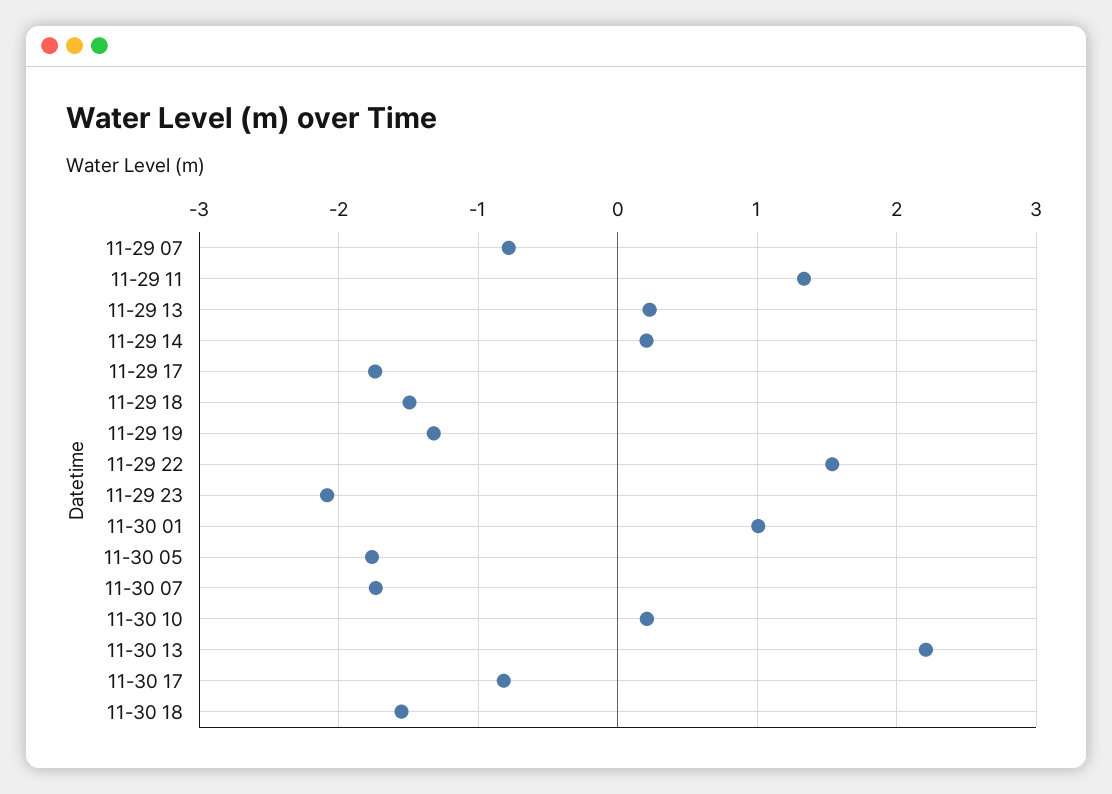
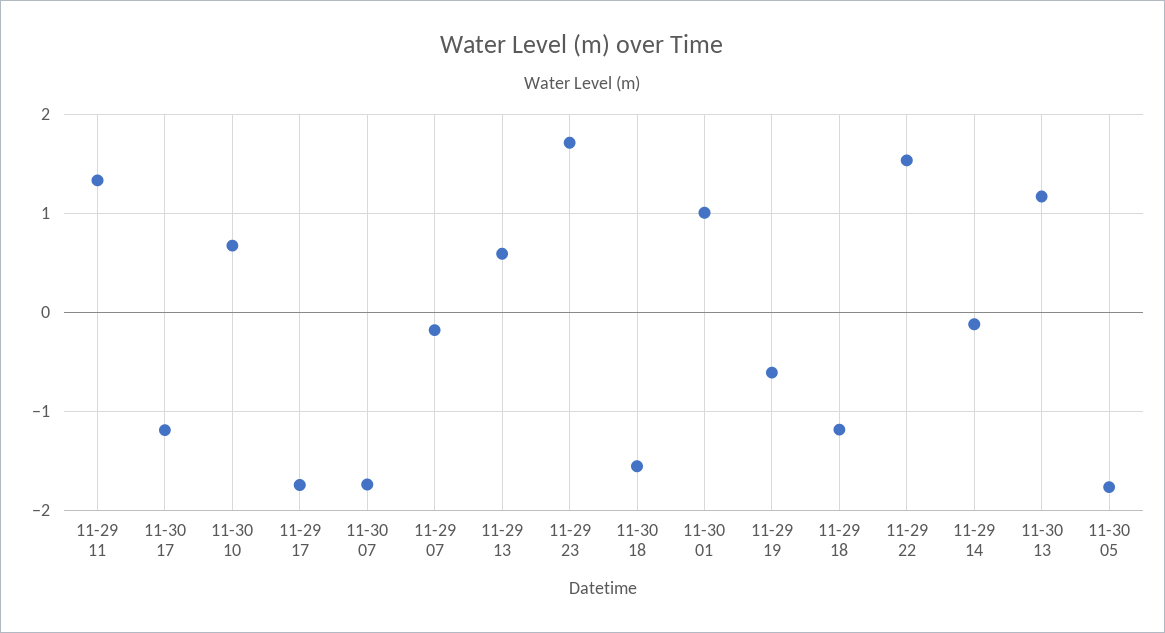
  {
-   "11-29 07": -0.8,
+   "11-29 07": -0.2,
    "11-29 11": 1.3,
-   "11-29 13": 0.2,
+   "11-29 13": 0.6,
-   "11-29 14": 0.2,
+   "11-29 14": -0.1,
    "11-29 17": -1.7,
-   "11-29 18": -1.5,
+   "11-29 18": -1.2,
-   "11-29 19": -1.3,
+   "11-29 19": -0.6,
    "11-29 22": 1.5,
-   "11-29 23": -2.1,
+   "11-29 23": 1.7,
    "11-30 01": 1,
    "11-30 05": -1.8,
    "11-30 07": -1.7,
-   "11-30 10": 0.2,
+   "11-30 10": 0.7,
-   "11-30 13": 2.2,
+   "11-30 13": 1.2,
-   "11-30 17": -0.8,
+   "11-30 17": -1.2,
    "11-30 18": -1.6
  }

